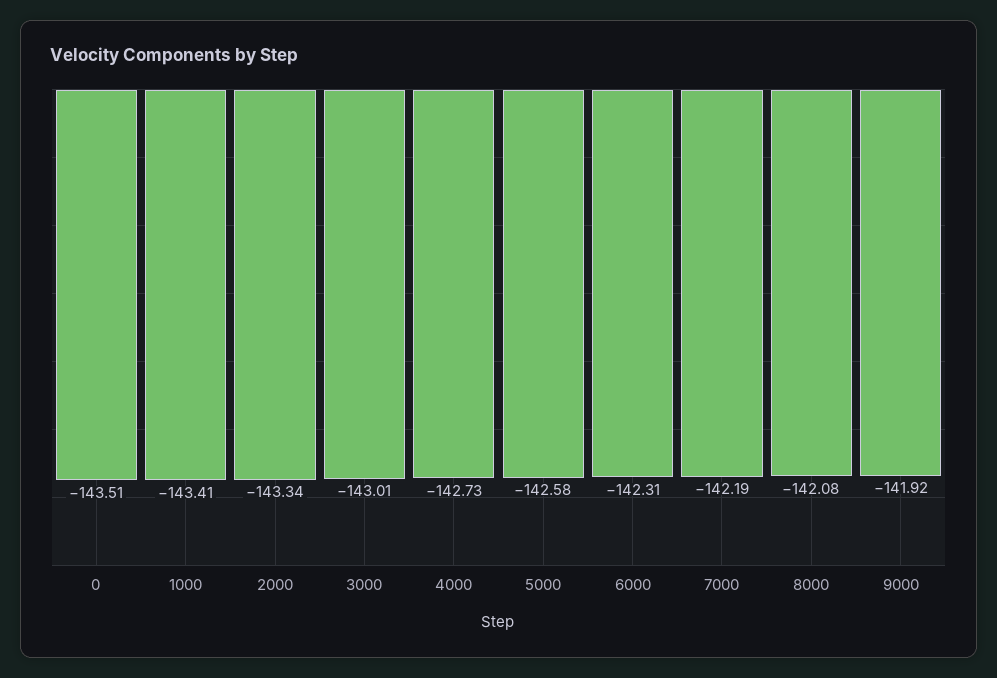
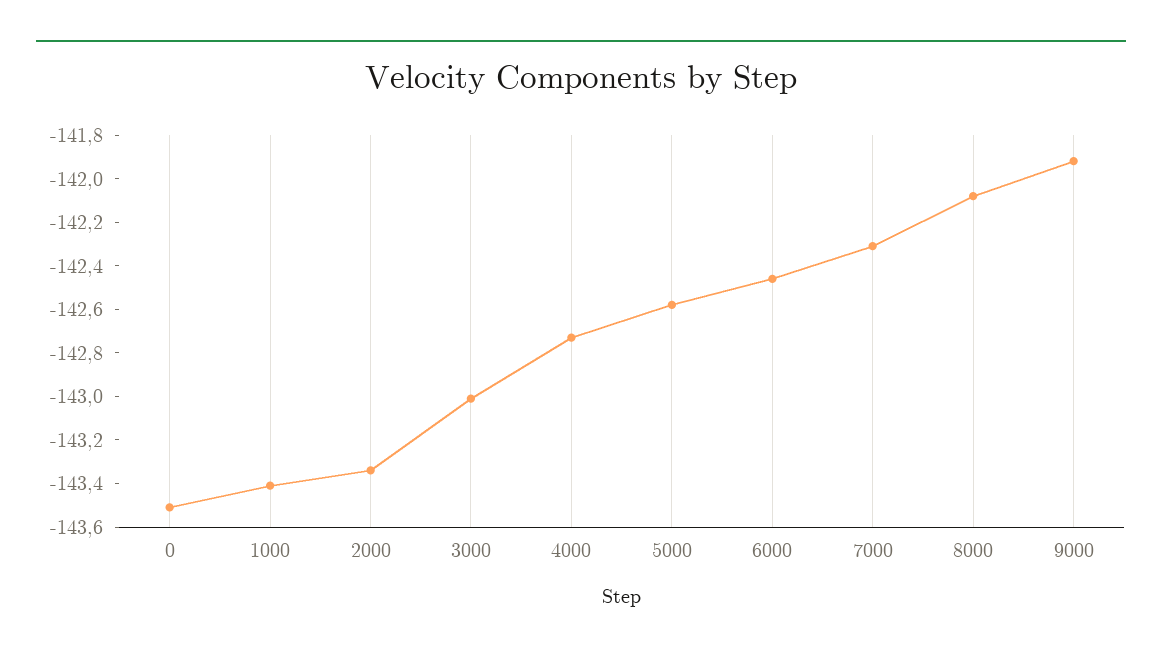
  {
    "0": -143.51,
    "1000": -143.41,
    "2000": -143.34,
    "3000": -143.01,
    "4000": -142.73,
    "5000": -142.58,
-   "6000": -142.31,
+   "6000": -142.45,
-   "7000": -142.19,
+   "7000": -142.3,
    "8000": -142.08,
    "9000": -141.92
  }

